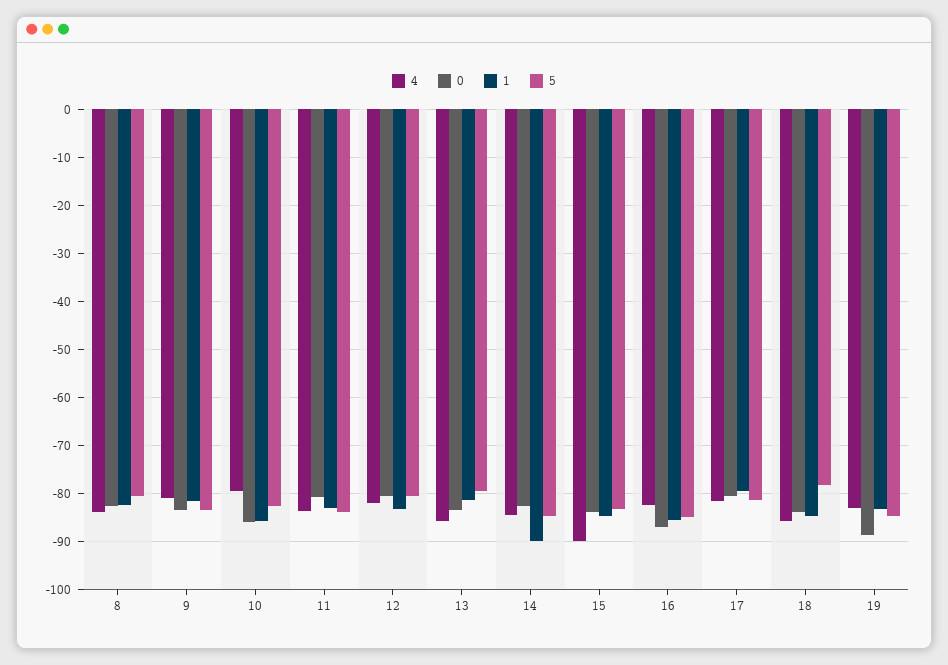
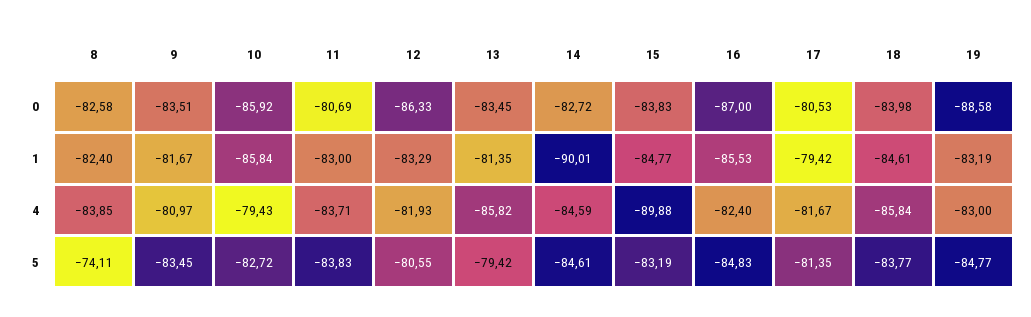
  {
    "4": {
      "8": -83.85,
      "9": -80.97,
      "10": -79.43,
      "11": -83.71,
      "12": -81.93,
      "13": -85.82,
      "14": -84.59,
      "15": -89.88,
      "16": -82.4,
      "17": -81.67,
      "18": -85.84,
      "19": -83
    },
    "0": {
      "8": -82.58,
      "9": -83.51,
      "10": -85.92,
      "11": -80.69,
-     "12": -80,
+     "12": -86.33,
      "13": -83.45,
      "14": -82.72,
      "15": -83.83,
      "16": -87,
      "17": -80.53,
      "18": -83.98,
      "19": -88.58
    },
    "1": {
      "8": -82.4,
      "9": -81.67,
      "10": -85.84,
      "11": -83,
      "12": -83.29,
      "13": -81.35,
      "14": -90.01,
      "15": -84.77,
      "16": -85.53,
      "17": -79.42,
      "18": -84.61,
      "19": -83.19
    },
    "5": {
-     "8": -80,
+     "8": -74.11,
      "9": -83.45,
      "10": -82.72,
      "11": -83.83,
      "12": -80.55,
      "13": -79.42,
      "14": -84.61,
      "15": -83.19,
      "16": -84.83,
      "17": -81.35,
-     "18": -78,
+     "18": -83.77,
      "19": -84.77
    }
  }

